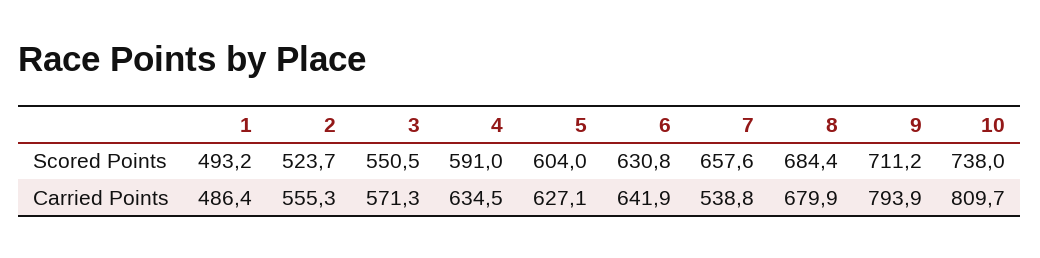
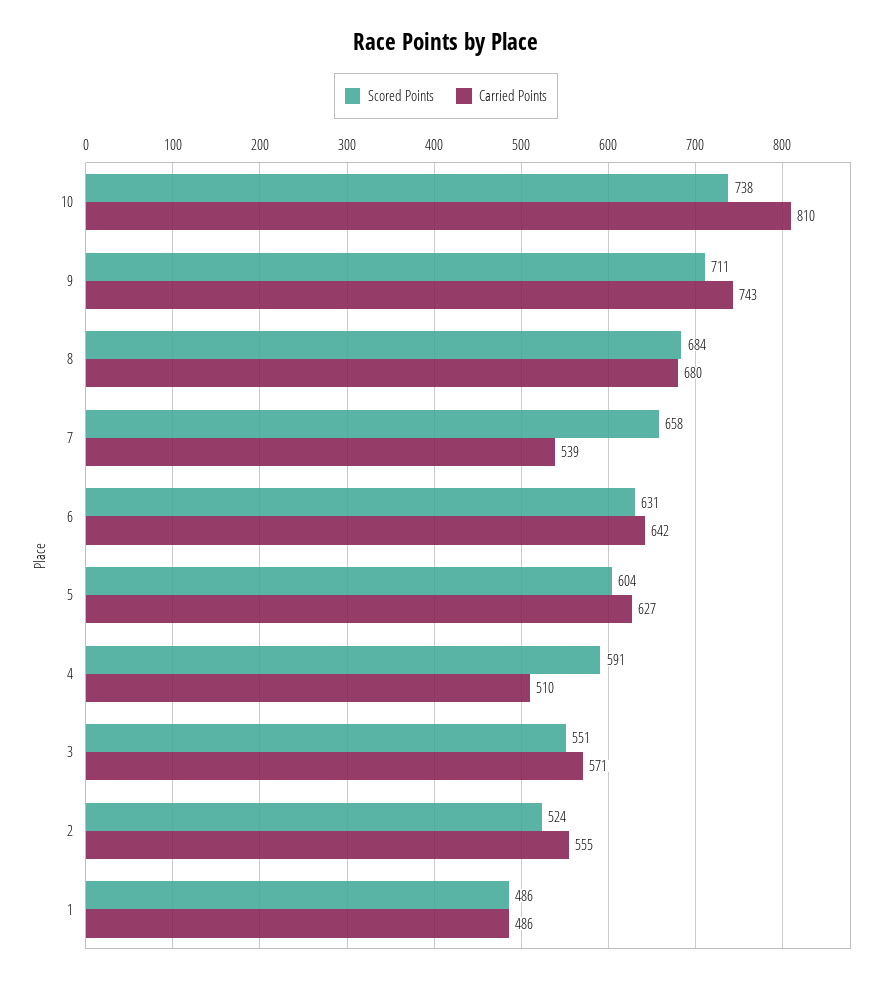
  {
    "Scored Points": {
-     "1": 493.2,
+     "1": 486,
      "2": 523.7,
      "3": 550.5,
      "4": 591,
      "5": 604,
      "6": 630.8,
      "7": 657.6,
      "8": 684.4,
      "9": 711.2,
      "10": 738
    },
    "Carried Points": {
      "1": 486.4,
      "2": 555.3,
      "3": 571.3,
-     "4": 634.5,
+     "4": 510,
      "5": 627.1,
      "6": 641.9,
      "7": 538.8,
      "8": 679.9,
-     "9": 793.9,
+     "9": 743,
      "10": 809.7
    }
  }

